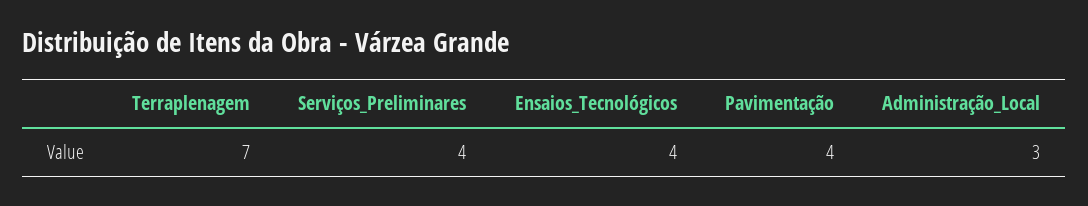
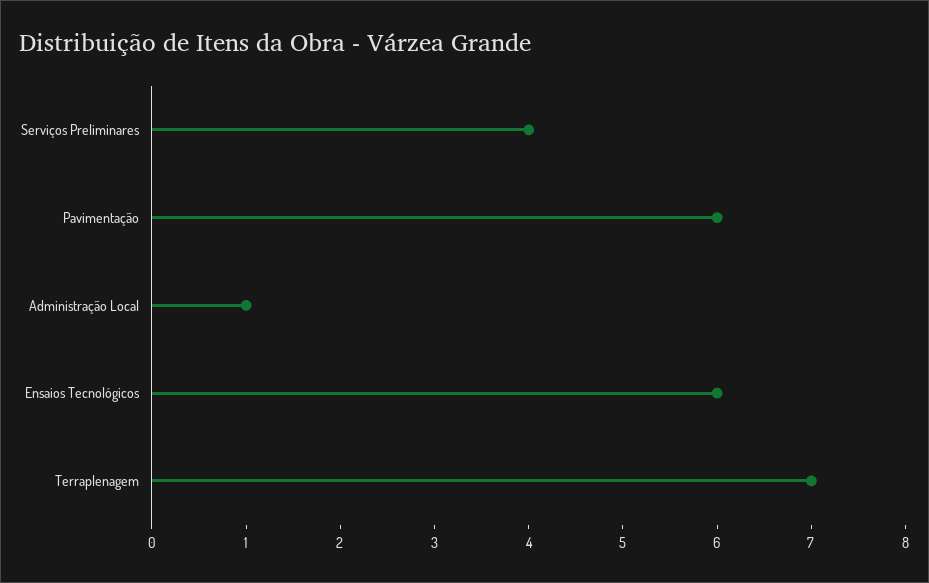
  {
    "Terraplenagem": 7,
    "Serviços_Preliminares": 4,
-   "Ensaios_Tecnológicos": 4,
+   "Ensaios_Tecnológicos": 6,
-   "Pavimentação": 4,
+   "Pavimentação": 6,
-   "Administração_Local": 3
+   "Administração_Local": 1
  }

